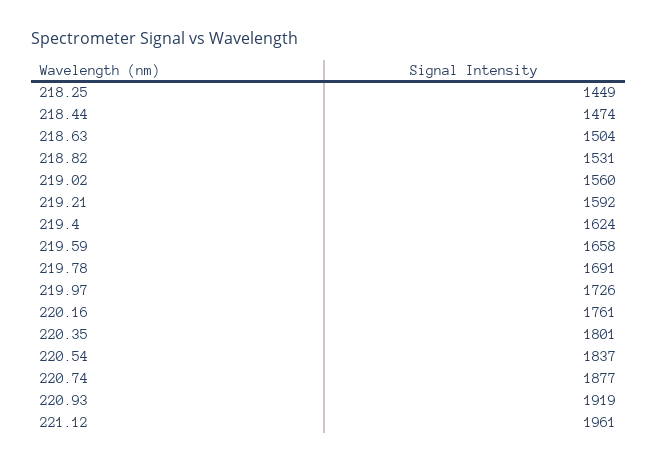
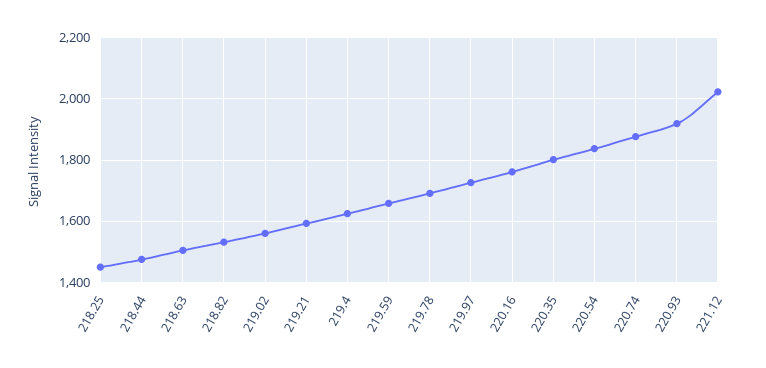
  {
    "218.25": 1449,
    "218.44": 1474,
    "218.63": 1504,
    "218.82": 1531,
    "219.02": 1560,
    "219.21": 1592,
    "219.4": 1624,
    "219.59": 1658,
    "219.78": 1691,
    "219.97": 1726,
    "220.16": 1761,
    "220.35": 1801,
    "220.54": 1837,
    "220.74": 1877,
    "220.93": 1919,
-   "221.12": 1961
+   "221.12": 2020
  }

